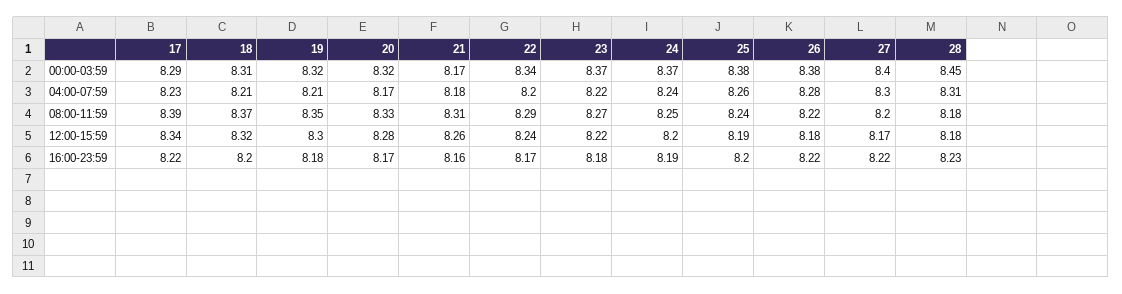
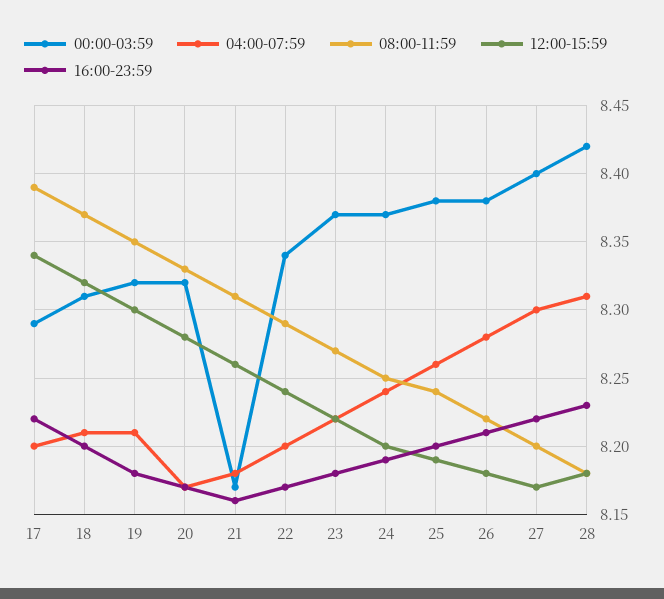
  {
    "00:00-03:59": {
      "17": 8.29,
      "18": 8.31,
      "19": 8.32,
      "20": 8.32,
      "21": 8.17,
      "22": 8.34,
      "23": 8.37,
      "24": 8.37,
      "25": 8.38,
      "26": 8.38,
      "27": 8.4,
-     "28": 8.45
+     "28": 8.42
    },
    "04:00-07:59": {
-     "17": 8.23,
+     "17": 8.2,
      "18": 8.21,
      "19": 8.21,
      "20": 8.17,
      "21": 8.18,
      "22": 8.2,
      "23": 8.22,
      "24": 8.24,
      "25": 8.26,
      "26": 8.28,
      "27": 8.3,
      "28": 8.31
    },
    "08:00-11:59": {
      "17": 8.39,
      "18": 8.37,
      "19": 8.35,
      "20": 8.33,
      "21": 8.31,
      "22": 8.29,
      "23": 8.27,
      "24": 8.25,
      "25": 8.24,
      "26": 8.22,
      "27": 8.2,
      "28": 8.18
    },
    "12:00-15:59": {
      "17": 8.34,
      "18": 8.32,
      "19": 8.3,
      "20": 8.28,
      "21": 8.26,
      "22": 8.24,
      "23": 8.22,
      "24": 8.2,
      "25": 8.19,
      "26": 8.18,
      "27": 8.17,
      "28": 8.18
    },
    "16:00-23:59": {
      "17": 8.22,
      "18": 8.2,
      "19": 8.18,
      "20": 8.17,
      "21": 8.16,
      "22": 8.17,
      "23": 8.18,
      "24": 8.19,
      "25": 8.2,
-     "26": 8.22,
+     "26": 8.21,
      "27": 8.22,
      "28": 8.23
    }
  }

